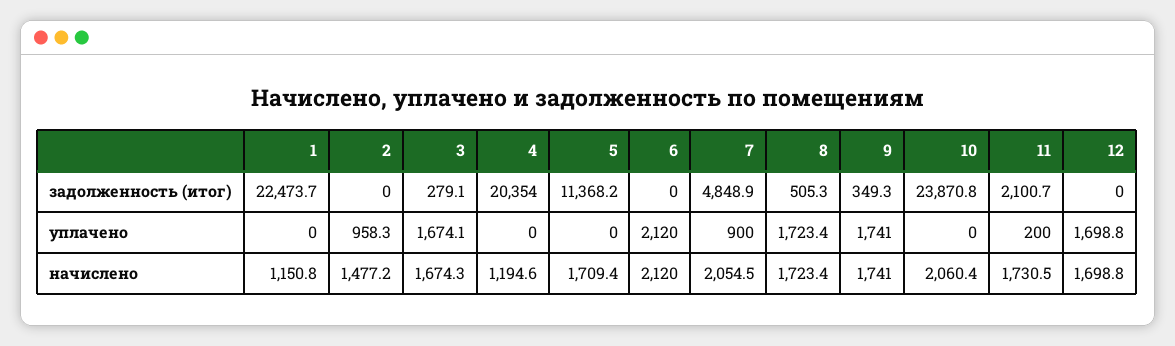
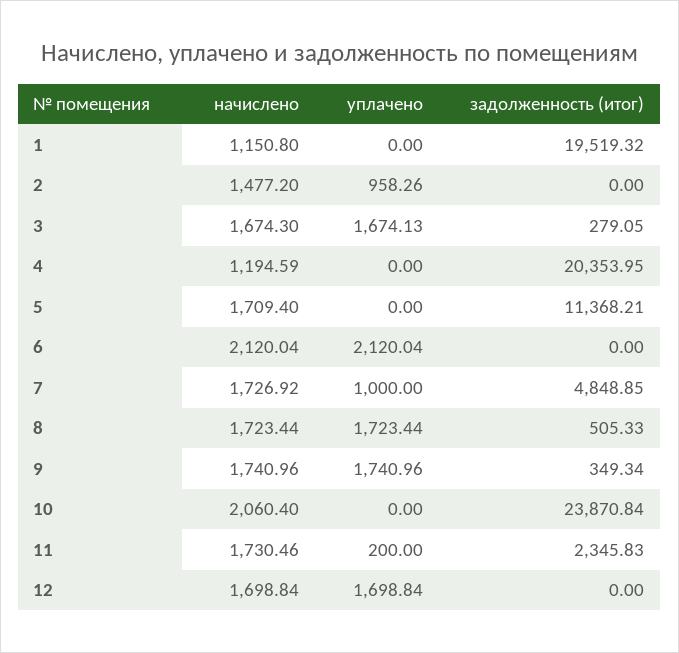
  {
    "1": {
-     "задолженность (итог)": 22473.7,
+     "задолженность (итог)": 19519.32,
      "уплачено": 0,
      "начислено": 1150.8
    },
    "2": {
      "задолженность (итог)": 0,
      "уплачено": 958.26,
      "начислено": 1477.2
    },
    "3": {
      "задолженность (итог)": 279.05,
      "уплачено": 1674.13,
      "начислено": 1674.3
    },
    "4": {
      "задолженность (итог)": 20353.95,
      "уплачено": 0,
      "начислено": 1194.59
    },
    "5": {
      "задолженность (итог)": 11368.21,
      "уплачено": 0,
      "начислено": 1709.4
    },
    "6": {
      "задолженность (итог)": 0,
      "уплачено": 2120.04,
      "начислено": 2120.04
    },
    "7": {
      "задолженность (итог)": 4848.85,
-     "уплачено": 900,
+     "уплачено": 1000,
-     "начислено": 2054.5
+     "начислено": 1726.92
    },
    "8": {
      "задолженность (итог)": 505.33,
      "уплачено": 1723.44,
      "начислено": 1723.44
    },
    "9": {
      "задолженность (итог)": 349.34,
      "уплачено": 1740.96,
      "начислено": 1740.96
    },
    "10": {
      "задолженность (итог)": 23870.84,
      "уплачено": 0,
      "начислено": 2060.4
    },
    "11": {
-     "задолженность (итог)": 2100.7,
+     "задолженность (итог)": 2345.83,
      "уплачено": 200,
      "начислено": 1730.46
    },
    "12": {
      "задолженность (итог)": 0,
      "уплачено": 1698.84,
      "начислено": 1698.84
    }
  }

